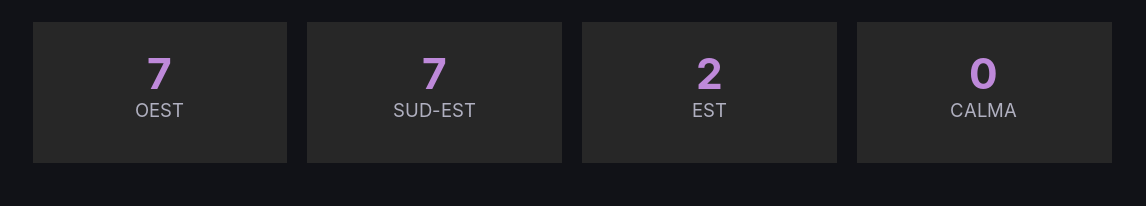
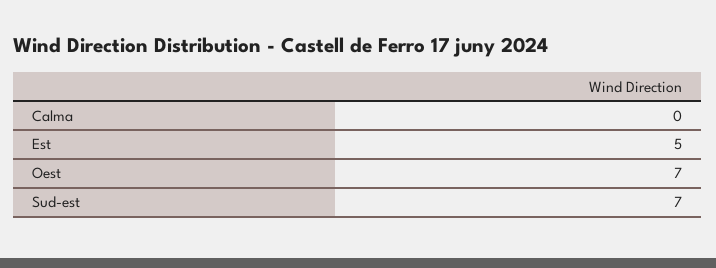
  {
    "OEST": 7,
    "SUD-EST": 7,
-   "EST": 2,
+   "EST": 5,
    "CALMA": 0
  }

